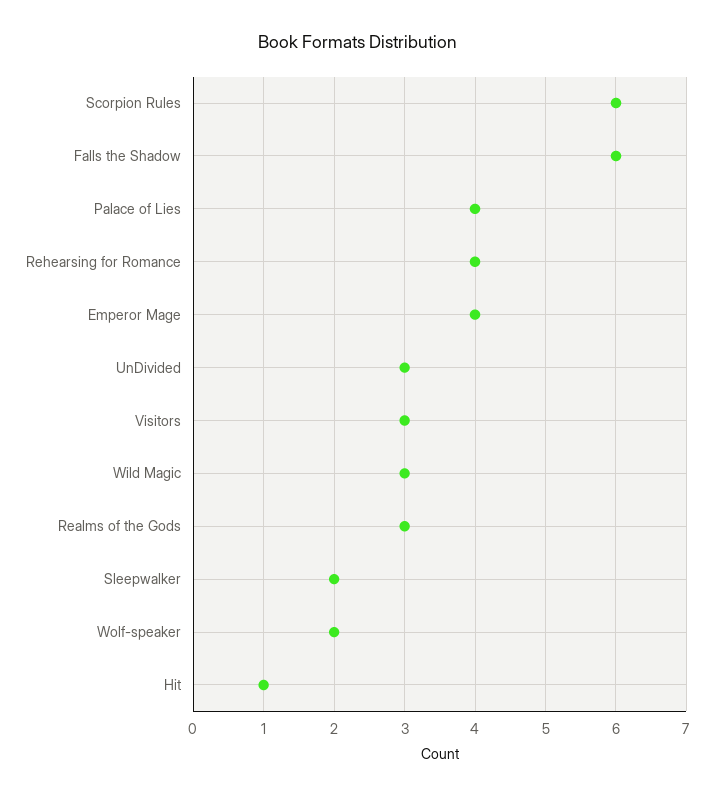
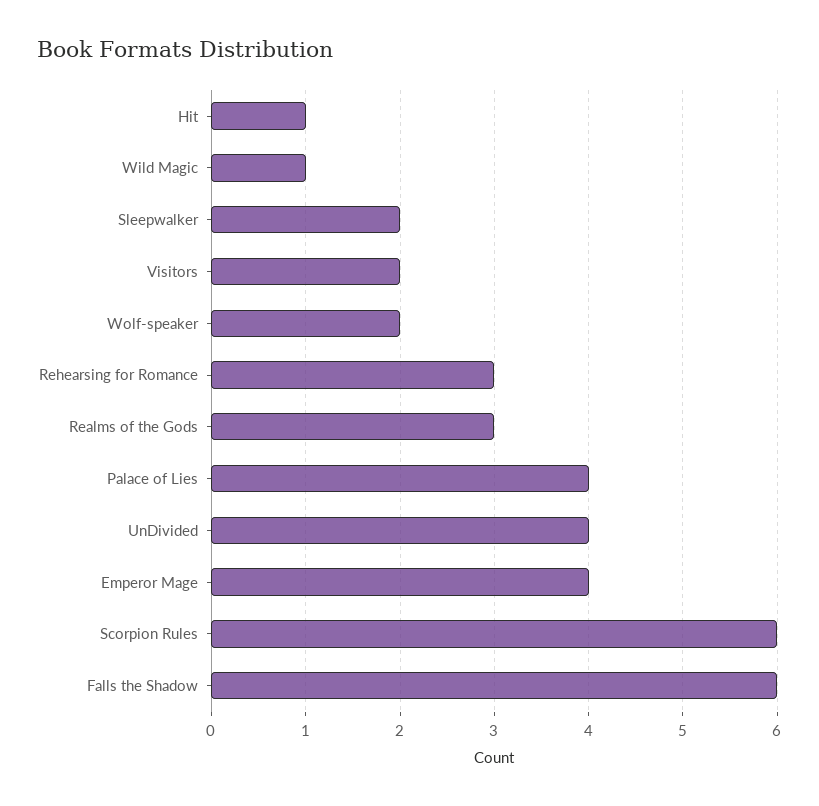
  {
    "Scorpion Rules": 6,
    "Falls the Shadow": 6,
    "Palace of Lies": 4,
-   "Rehearsing for Romance": 4,
+   "Rehearsing for Romance": 3,
    "Emperor Mage": 4,
-   "UnDivided": 3,
+   "UnDivided": 4,
-   "Visitors": 3,
+   "Visitors": 2,
-   "Wild Magic": 3,
+   "Wild Magic": 1,
    "Realms of the Gods": 3,
    "Sleepwalker": 2,
    "Wolf-speaker": 2,
    "Hit": 1
  }

